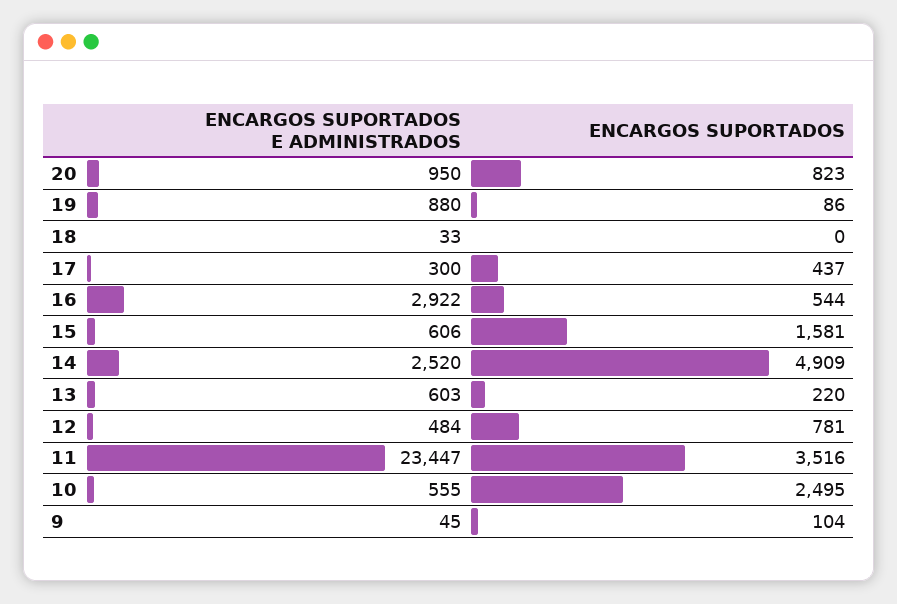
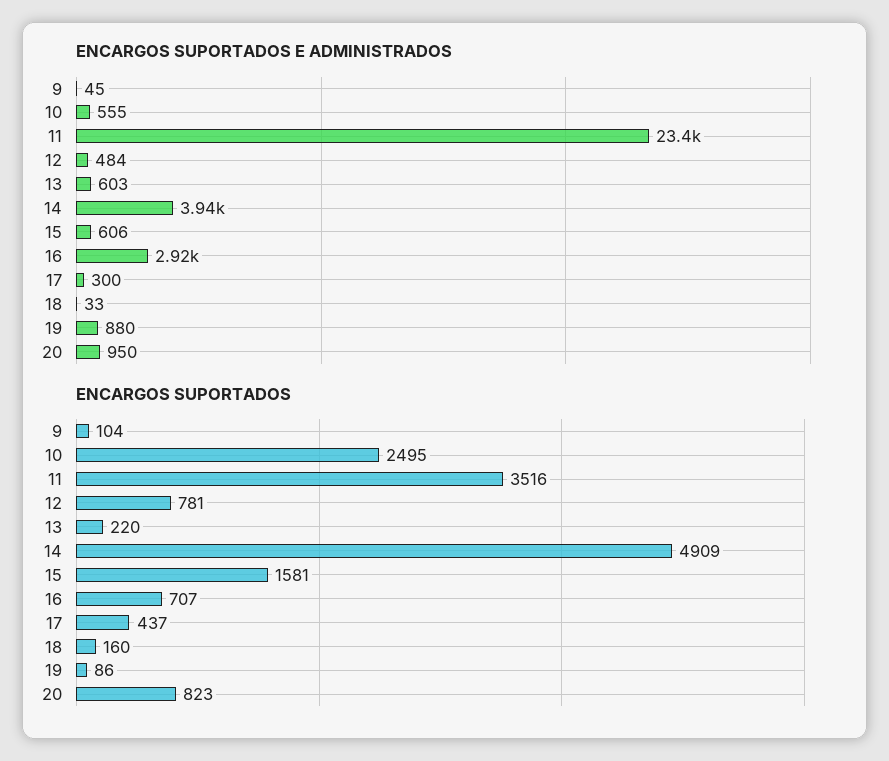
  {
    "ENCARGOS SUPORTADOS E ADMINISTRADOS": {
      "20": 950,
      "19": 880,
      "18": 33,
      "17": 300,
      "16": 2922,
      "15": 606,
-     "14": 2520,
+     "14": 3940,
      "13": 603,
      "12": 484,
      "11": 23447,
      "10": 555,
      "9": 45
    },
    "ENCARGOS SUPORTADOS": {
      "20": 823,
      "19": 86,
-     "18": 0,
+     "18": 160,
      "17": 437,
-     "16": 544,
+     "16": 707,
      "15": 1581,
      "14": 4909,
      "13": 220,
      "12": 781,
      "11": 3516,
      "10": 2495,
      "9": 104
    }
  }

